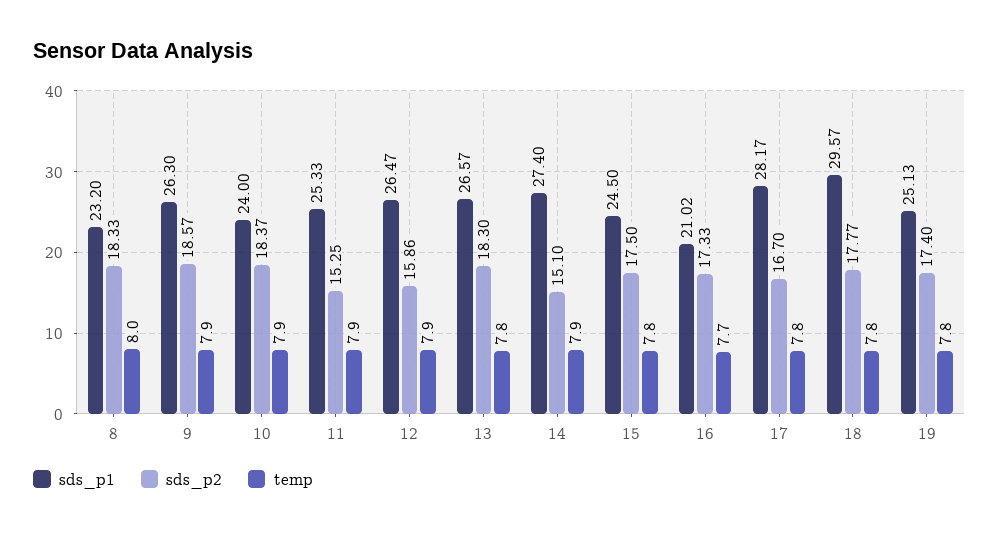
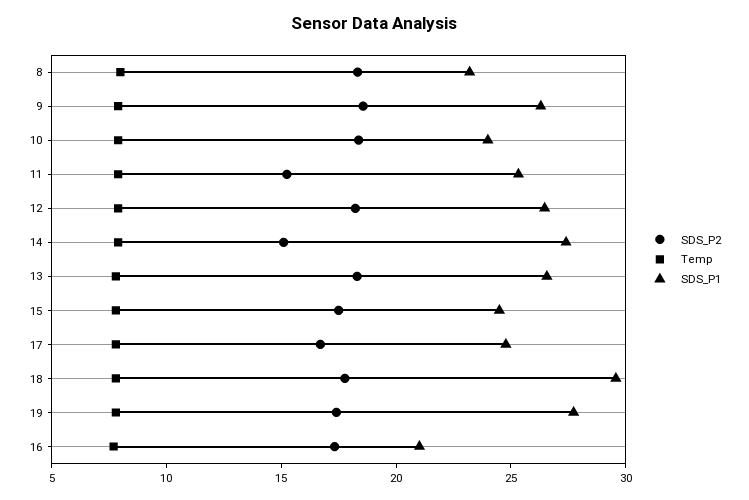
  {
    "sds_p1": {
      "8": 23.2,
      "9": 26.3,
      "10": 24,
      "11": 25.33,
      "12": 26.47,
      "13": 26.57,
      "14": 27.4,
      "15": 24.5,
      "16": 21.02,
-     "17": 28.17,
+     "17": 25,
      "18": 29.57,
-     "19": 25.13
+     "19": 28
    },
    "sds_p2": {
      "8": 18.33,
      "9": 18.57,
      "10": 18.37,
      "11": 15.25,
-     "12": 15.86,
+     "12": 18,
      "13": 18.3,
      "14": 15.1,
      "15": 17.5,
      "16": 17.33,
      "17": 16.7,
      "18": 17.77,
      "19": 17.4
    },
    "temp": {
      "8": 8,
      "9": 7.9,
      "10": 7.9,
      "11": 7.9,
      "12": 7.9,
      "13": 7.8,
      "14": 7.9,
      "15": 7.8,
      "16": 7.7,
      "17": 7.8,
      "18": 7.8,
      "19": 7.8
    }
  }

